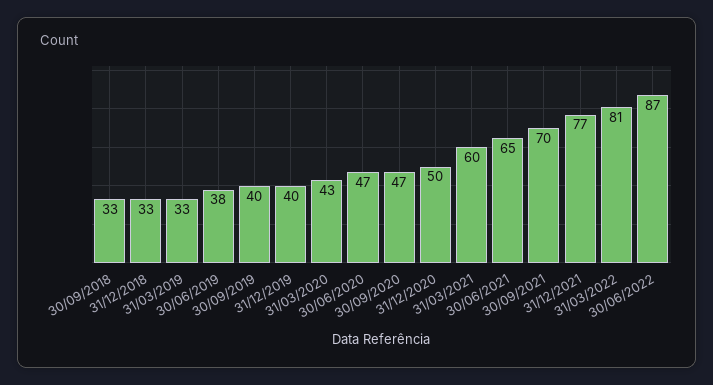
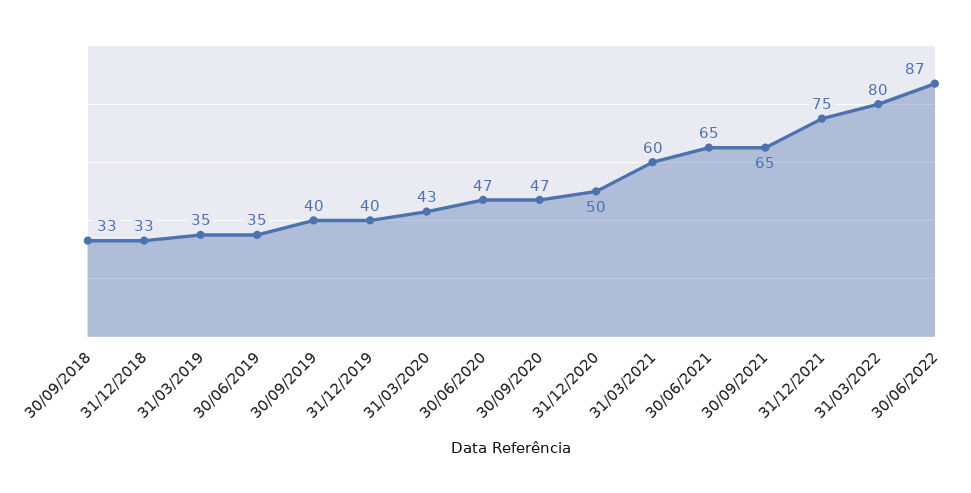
  {
    "30/09/2018": 33,
    "31/12/2018": 33,
-   "31/03/2019": 33,
+   "31/03/2019": 35,
-   "30/06/2019": 38,
+   "30/06/2019": 35,
    "30/09/2019": 40,
    "31/12/2019": 40,
    "31/03/2020": 43,
    "30/06/2020": 47,
    "30/09/2020": 47,
    "31/12/2020": 50,
    "31/03/2021": 60,
    "30/06/2021": 65,
-   "30/09/2021": 70,
+   "30/09/2021": 65,
-   "31/12/2021": 77,
+   "31/12/2021": 75,
-   "31/03/2022": 81,
+   "31/03/2022": 80,
    "30/06/2022": 87
  }

